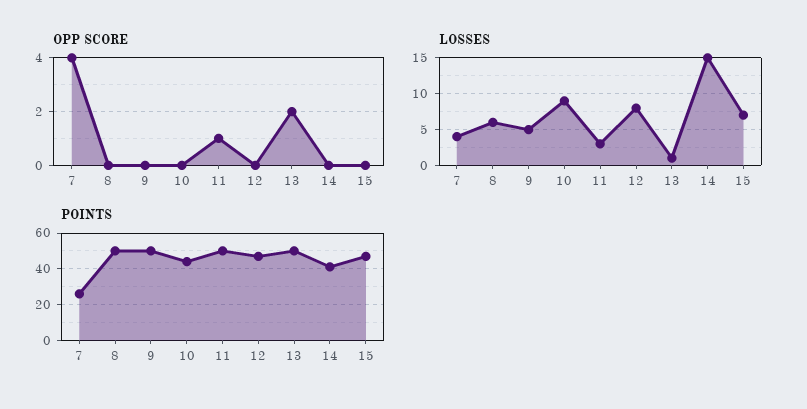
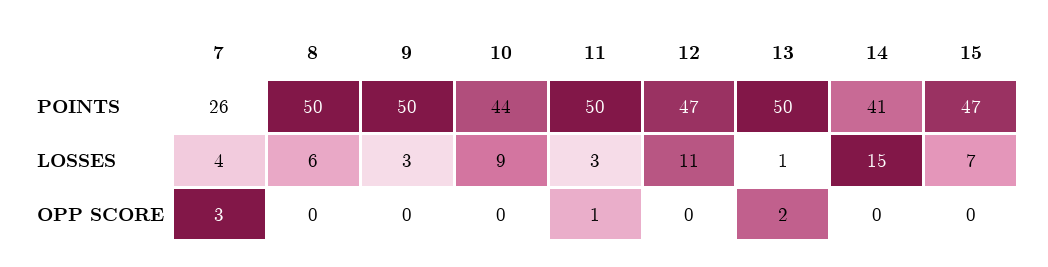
  {
    "OPP SCORE": {
-     "7": 4,
+     "7": 3,
      "8": 0,
      "9": 0,
      "10": 0,
      "11": 1,
      "12": 0,
      "13": 2,
      "14": 0,
      "15": 0
    },
    "LOSSES": {
      "7": 4,
      "8": 6,
-     "9": 5,
+     "9": 3,
      "10": 9,
      "11": 3,
-     "12": 8,
+     "12": 11,
      "13": 1,
      "14": 15,
      "15": 7
    },
    "POINTS": {
      "7": 26,
      "8": 50,
      "9": 50,
      "10": 44,
      "11": 50,
      "12": 47,
      "13": 50,
      "14": 41,
      "15": 47
    }
  }

